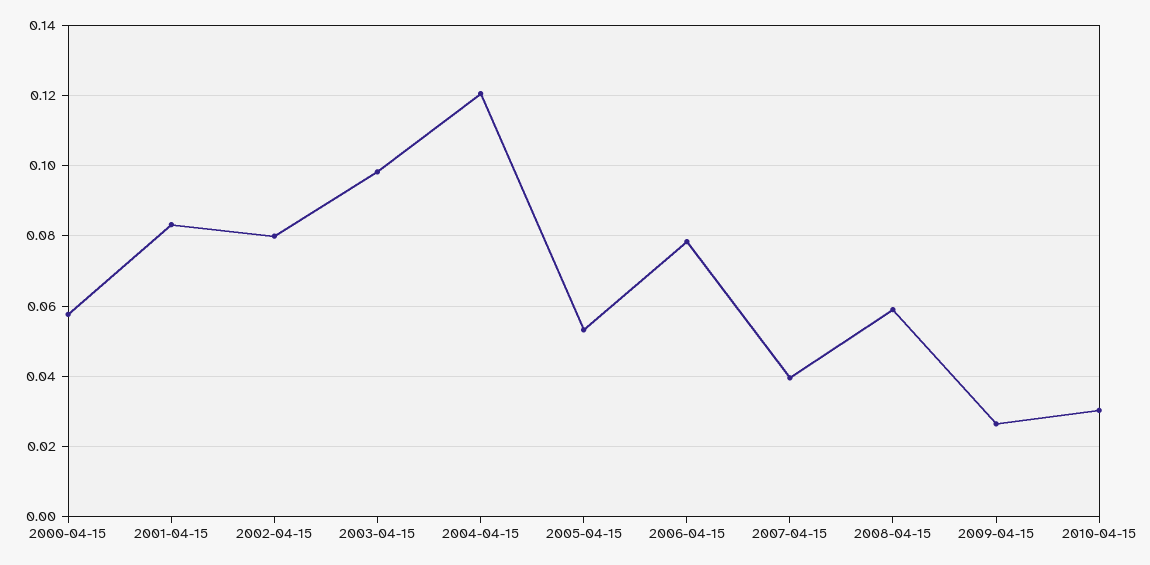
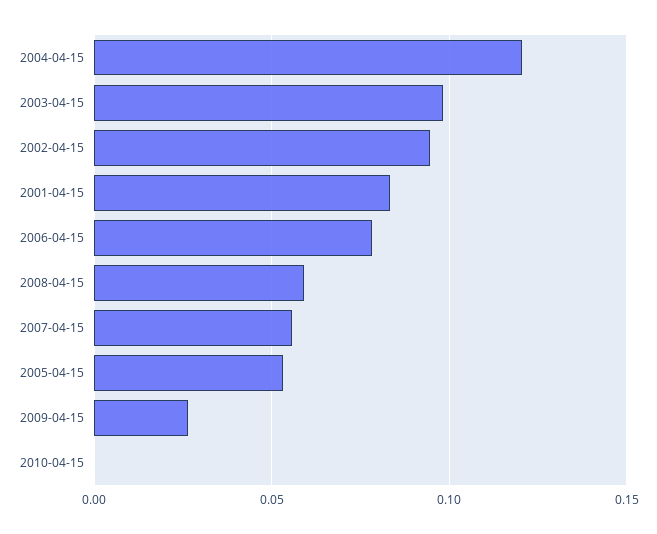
  {
-   "2000-04-15": 0.058,
    "2001-04-15": 0.084,
-   "2002-04-15": 0.08,
+   "2002-04-15": 0.095,
    "2003-04-15": 0.098,
    "2004-04-15": 0.12,
    "2005-04-15": 0.054,
    "2006-04-15": 0.078,
-   "2007-04-15": 0.04,
+   "2007-04-15": 0.055,
    "2008-04-15": 0.06,
    "2009-04-15": 0.026,
-   "2010-04-15": 0.03
+   "2010-04-15": 0
  }

